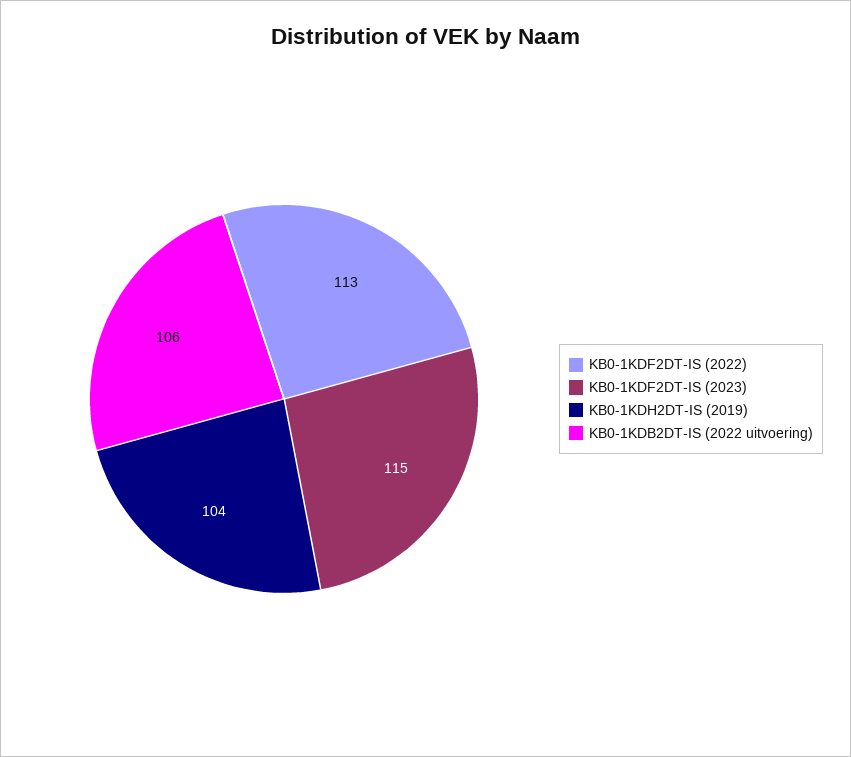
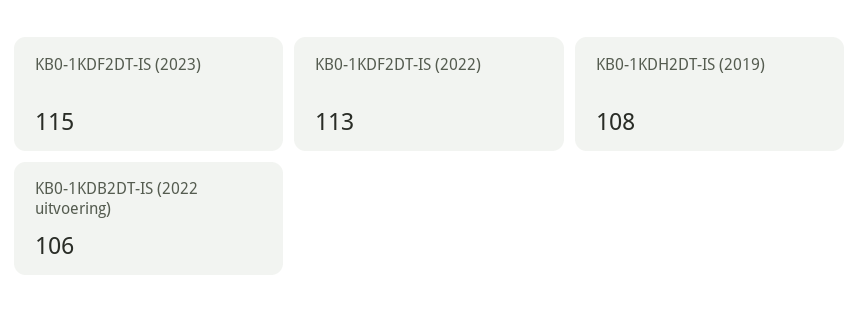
  {
    "KB0-1KDF2DT-IS (2022)": 113,
    "KB0-1KDF2DT-IS (2023)": 115,
-   "KB0-1KDH2DT-IS (2019)": 104,
+   "KB0-1KDH2DT-IS (2019)": 108,
    "KB0-1KDB2DT-IS (2022 uitvoering)": 106
  }

